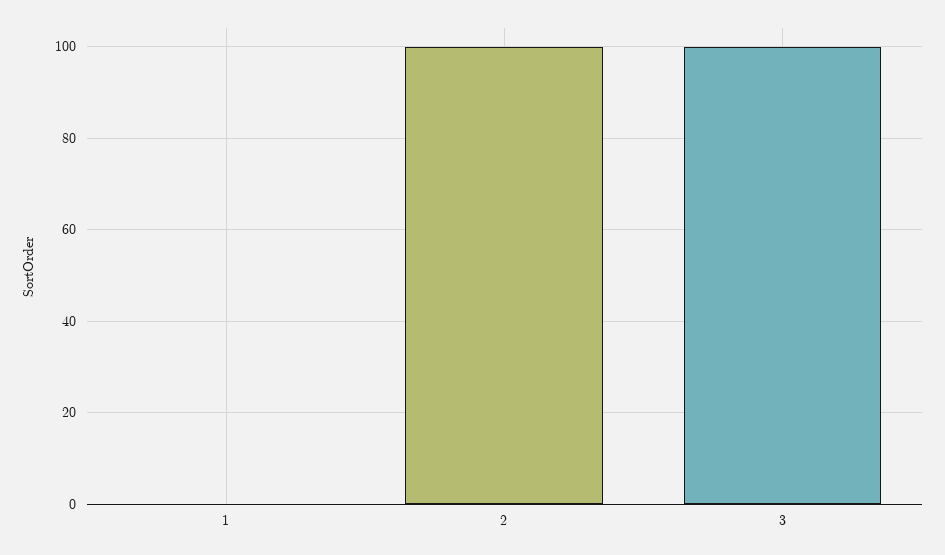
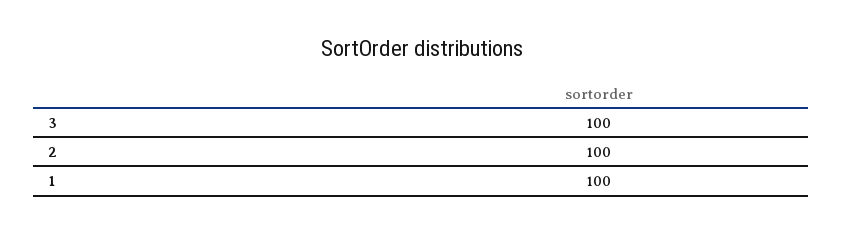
  {
-   "1": 0,
+   "1": 100,
    "2": 100,
    "3": 100
  }

